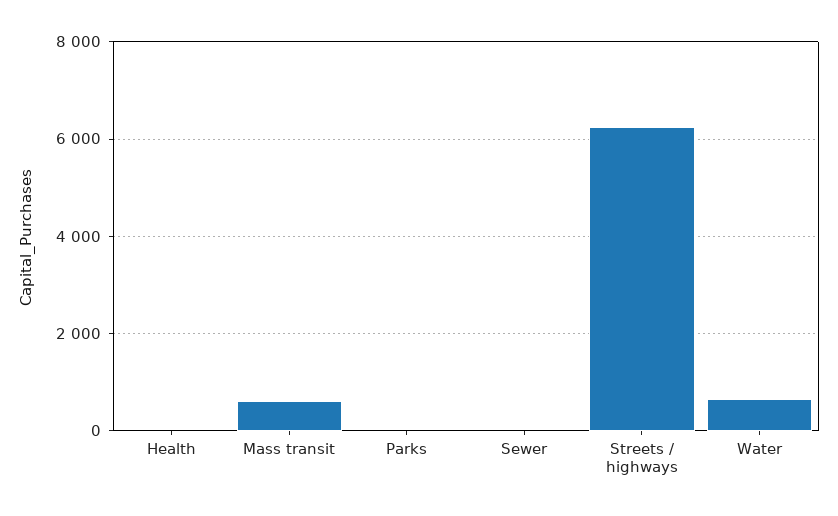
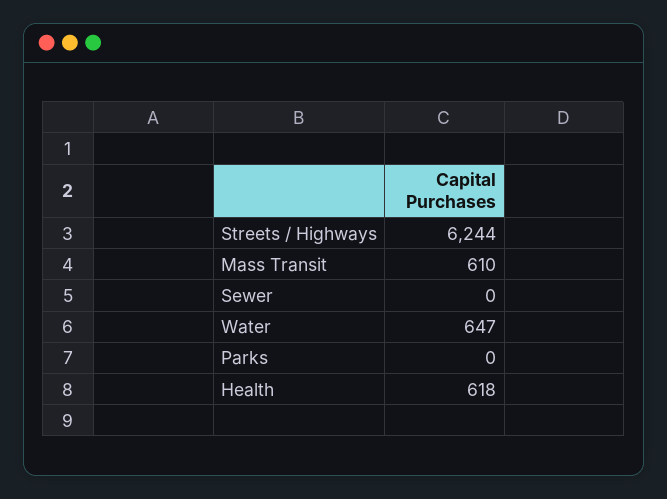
  {
-   "Health": 0,
+   "Health": 618,
    "Mass transit": 610,
    "Parks": 0,
    "Sewer": 0,
    "Streets / highways": 6244,
    "Water": 647
  }

